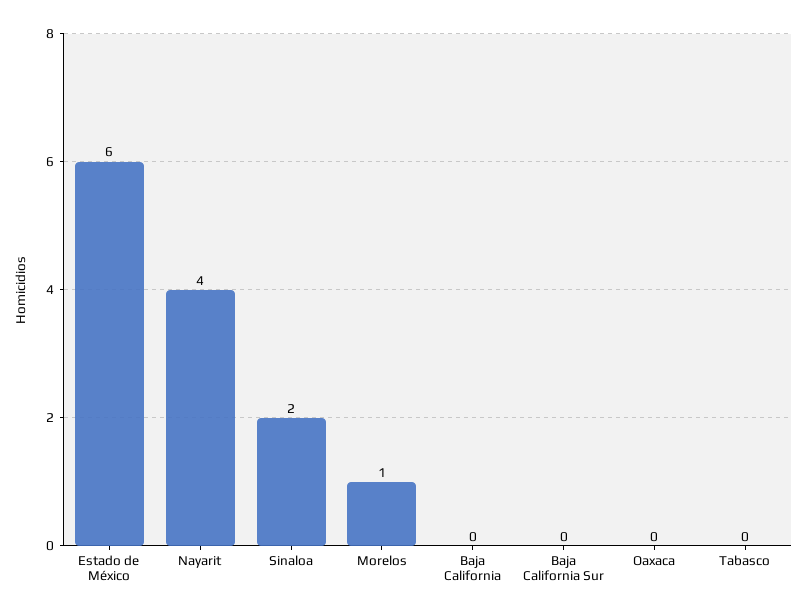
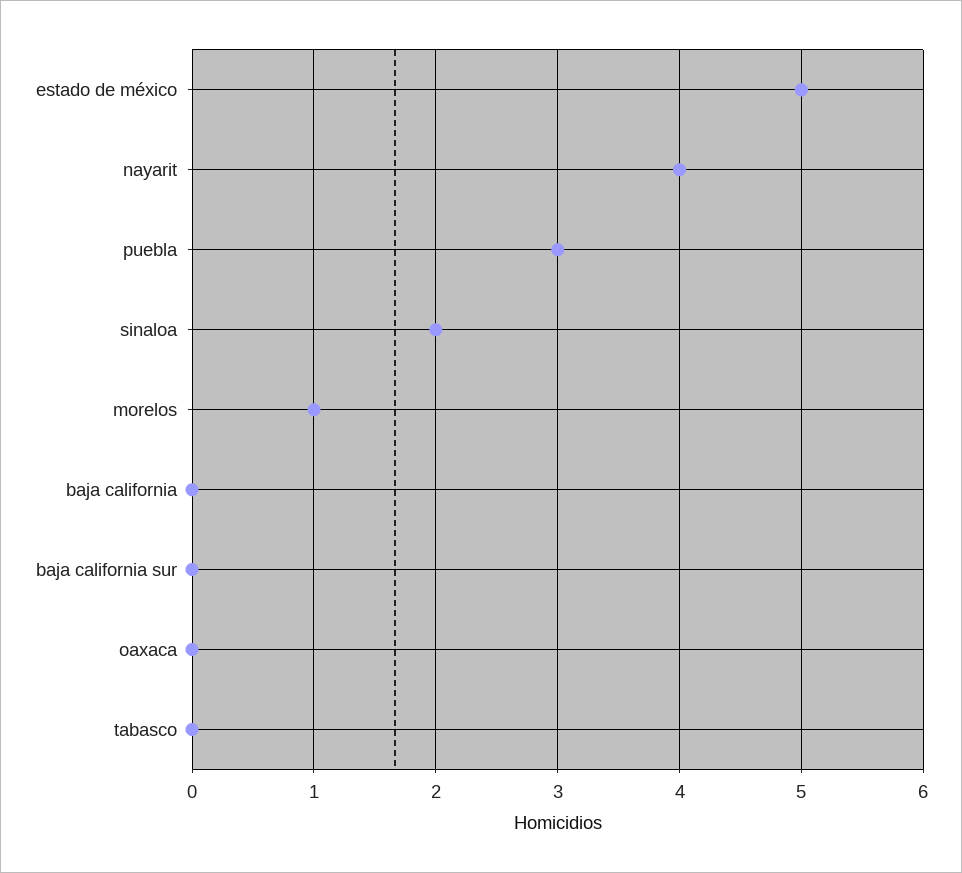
  {
-   "Estado de México": 6,
+   "Estado de México": 5,
    "Nayarit": 4,
    "Sinaloa": 2,
    "Morelos": 1,
    "Baja California": 0,
    "Baja California Sur": 0,
    "Oaxaca": 0,
-   "Tabasco": 0
+   "Tabasco": 0,
+   "puebla": 3
  }

